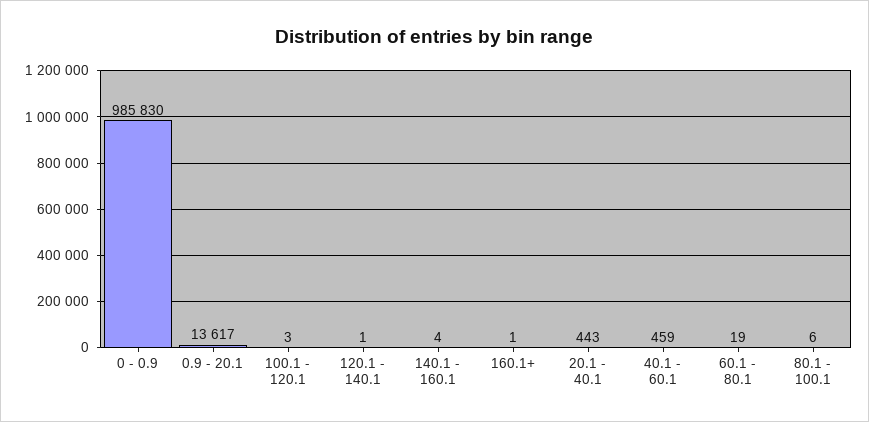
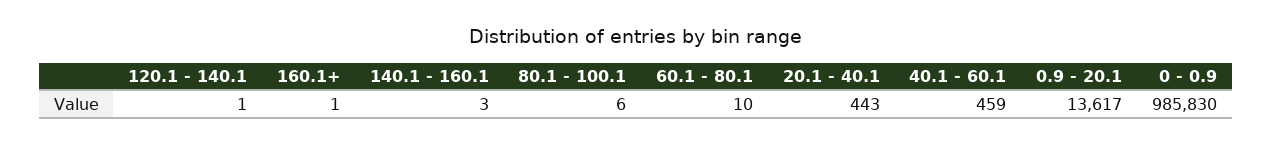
  {
    "0 - 0.9": 985830,
    "0.9 - 20.1": 13617,
-   "100.1 - 120.1": 3,
    "120.1 - 140.1": 1,
-   "140.1 - 160.1": 4,
+   "140.1 - 160.1": 3,
    "160.1+": 1,
    "20.1 - 40.1": 443,
    "40.1 - 60.1": 459,
-   "60.1 - 80.1": 19,
+   "60.1 - 80.1": 10,
    "80.1 - 100.1": 6
  }

